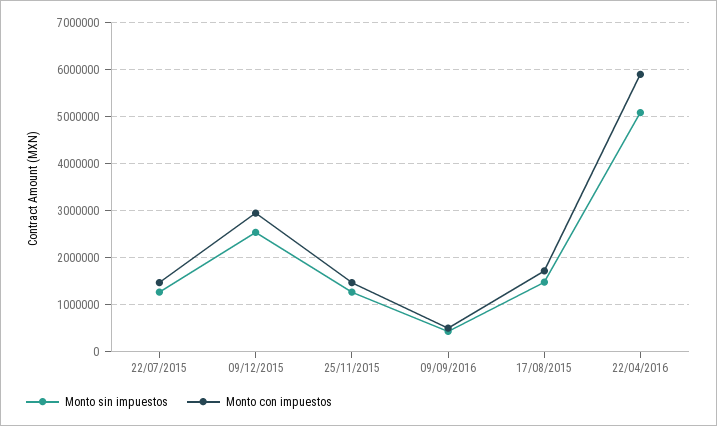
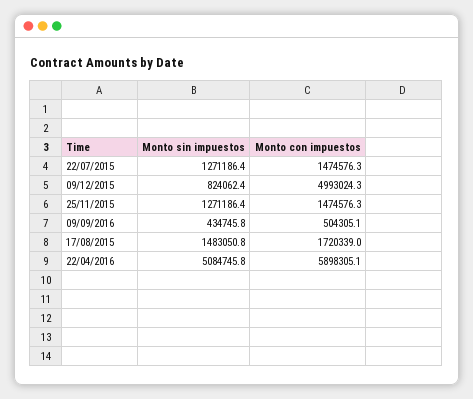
  {
    "Monto sin impuestos": {
      "22/07/2015": 1271186.4,
-     "09/12/2015": 2600000,
+     "09/12/2015": 824062.4,
      "25/11/2015": 1271186.4,
      "09/09/2016": 434745.8,
      "17/08/2015": 1483050.8,
      "22/04/2016": 5084745.8
    },
    "Monto con impuestos": {
      "22/07/2015": 1474576.3,
-     "09/12/2015": 3000000,
+     "09/12/2015": 4993024.3,
      "25/11/2015": 1474576.3,
      "09/09/2016": 504305.1,
      "17/08/2015": 1720339,
      "22/04/2016": 5898305.1
    }
  }

